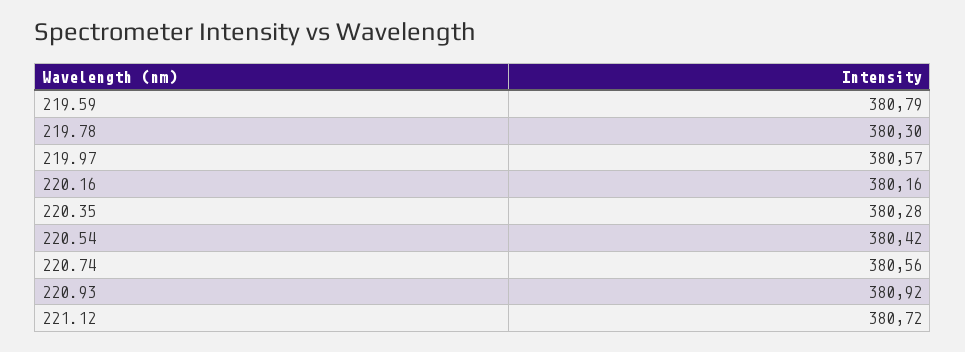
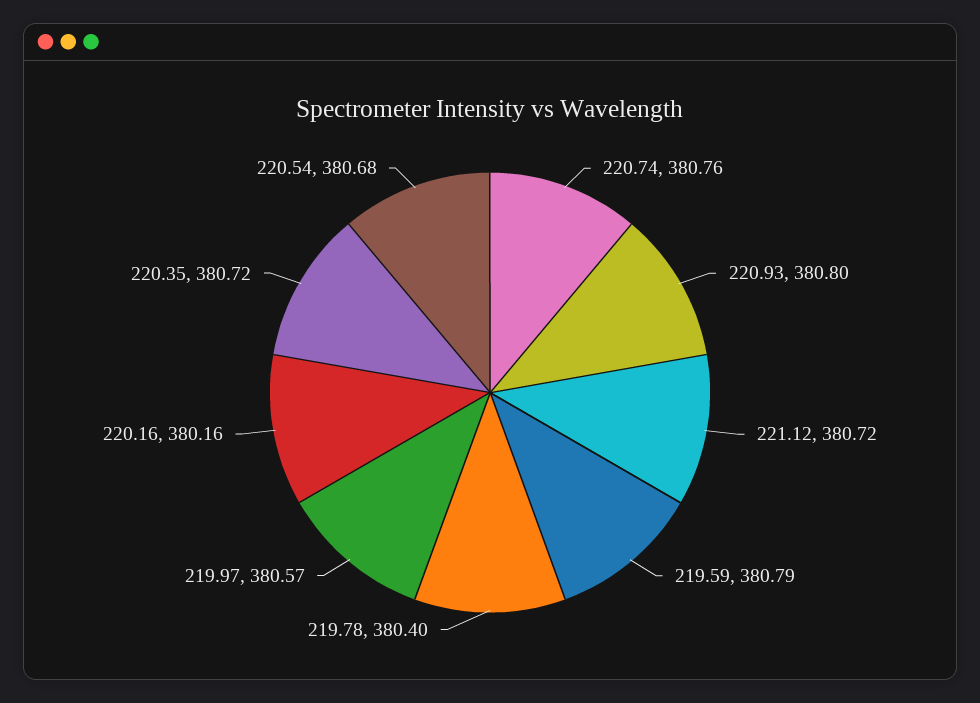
  {
    "219.59": 380.79,
-   "219.78": 380.3,
+   "219.78": 380.4,
    "219.97": 380.57,
    "220.16": 380.16,
-   "220.35": 380.28,
+   "220.35": 380.72,
-   "220.54": 380.42,
+   "220.54": 380.68,
-   "220.74": 380.56,
+   "220.74": 380.76,
-   "220.93": 380.92,
+   "220.93": 380.8,
    "221.12": 380.72
  }

